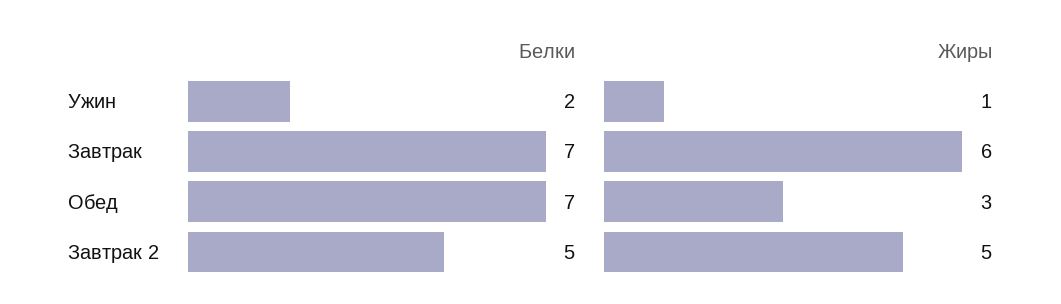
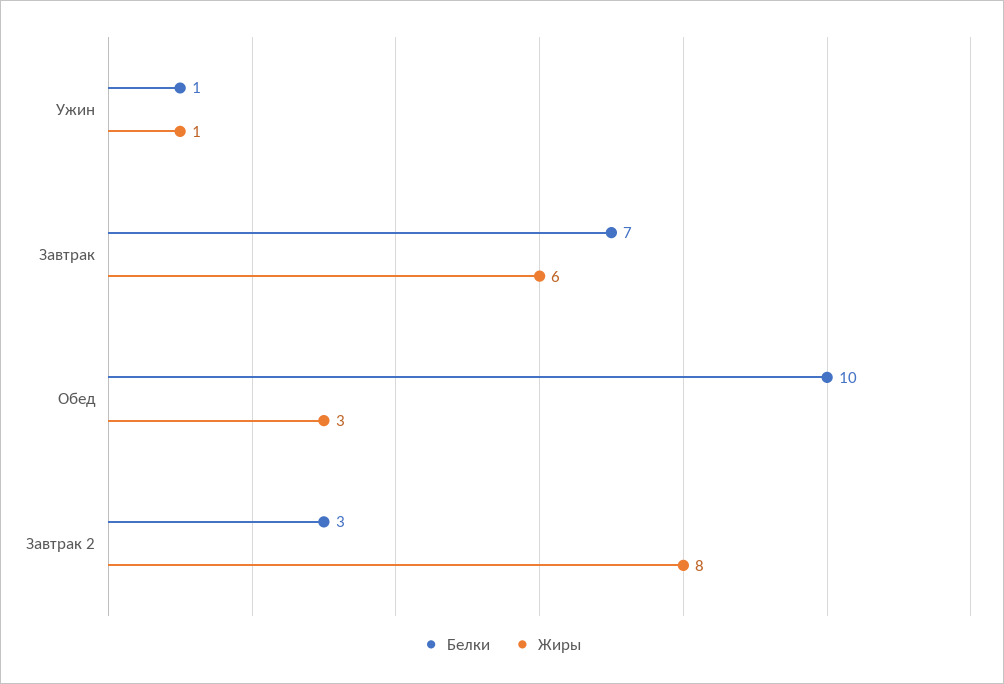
  {
    "Белки": {
-     "Ужин": 2,
+     "Ужин": 1,
      "Завтрак": 7,
-     "Обед": 7,
+     "Обед": 10,
-     "Завтрак 2": 5
+     "Завтрак 2": 3
    },
    "Жиры": {
      "Ужин": 1,
      "Завтрак": 6,
      "Обед": 3,
-     "Завтрак 2": 5
+     "Завтрак 2": 8
    }
  }

